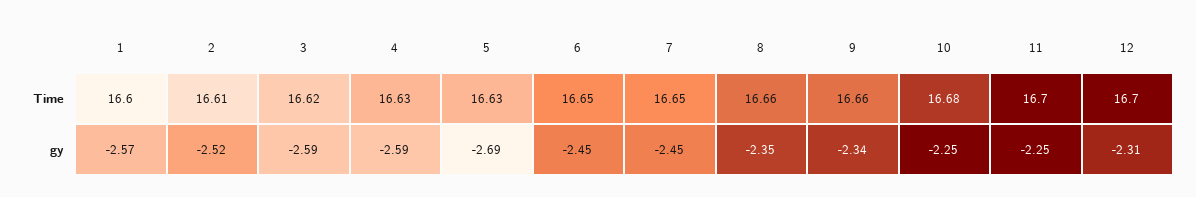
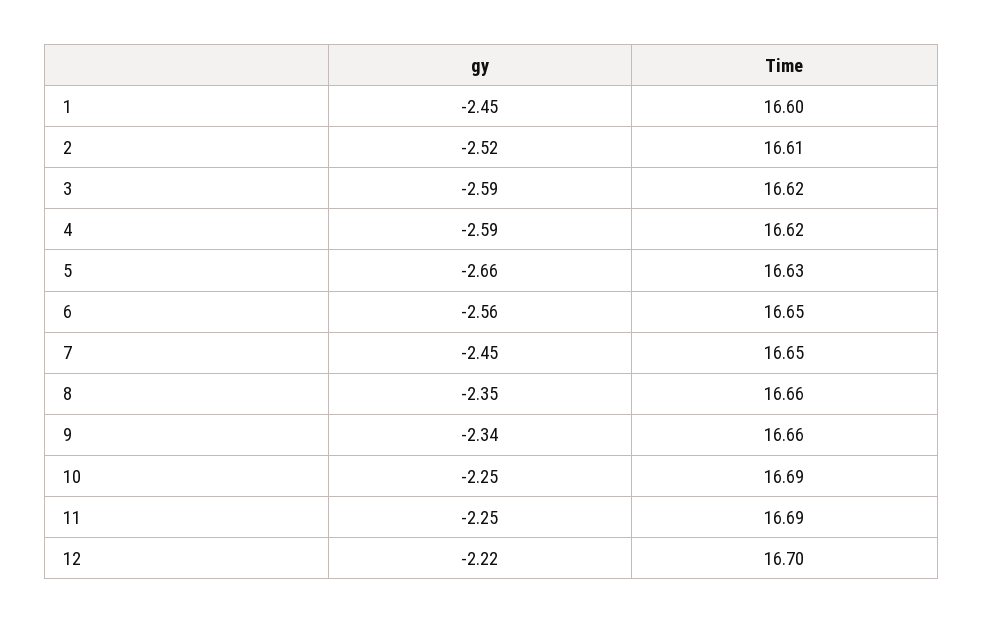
  {
    "1": {
      "Time": 16.6,
-     "gy": -2.57
+     "gy": -2.45
    },
    "2": {
      "Time": 16.61,
      "gy": -2.52
    },
    "3": {
      "Time": 16.62,
      "gy": -2.59
    },
    "4": {
-     "Time": 16.63,
+     "Time": 16.62,
      "gy": -2.59
    },
    "5": {
      "Time": 16.63,
-     "gy": -2.69
+     "gy": -2.66
    },
    "6": {
      "Time": 16.65,
-     "gy": -2.45
+     "gy": -2.56
    },
    "7": {
      "Time": 16.65,
      "gy": -2.45
    },
    "8": {
      "Time": 16.66,
      "gy": -2.35
    },
    "9": {
      "Time": 16.66,
      "gy": -2.34
    },
    "10": {
-     "Time": 16.68,
+     "Time": 16.69,
      "gy": -2.25
    },
    "11": {
-     "Time": 16.7,
+     "Time": 16.69,
      "gy": -2.25
    },
    "12": {
      "Time": 16.7,
-     "gy": -2.31
+     "gy": -2.22
    }
  }

